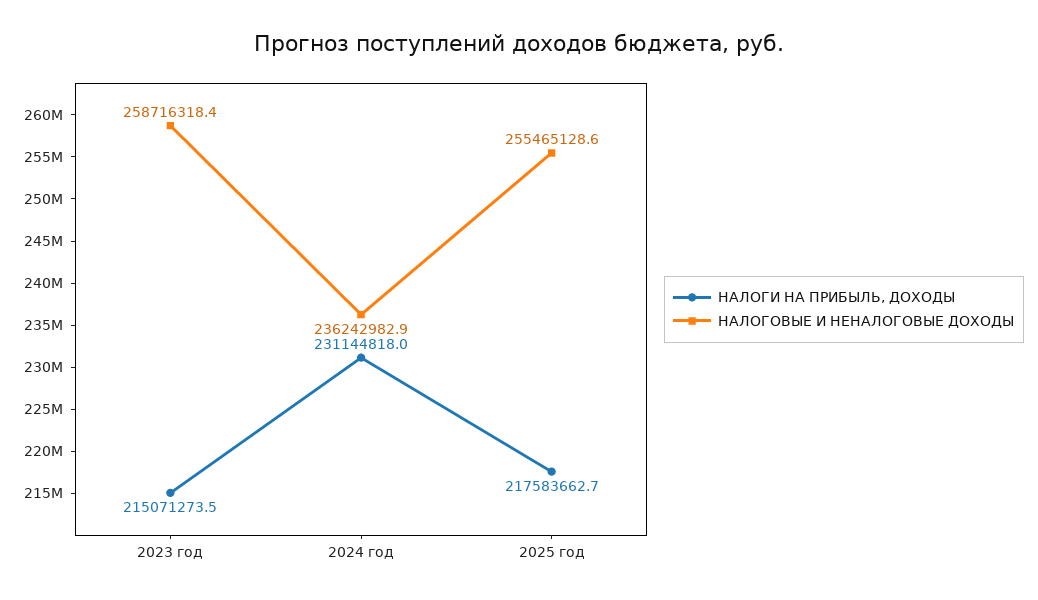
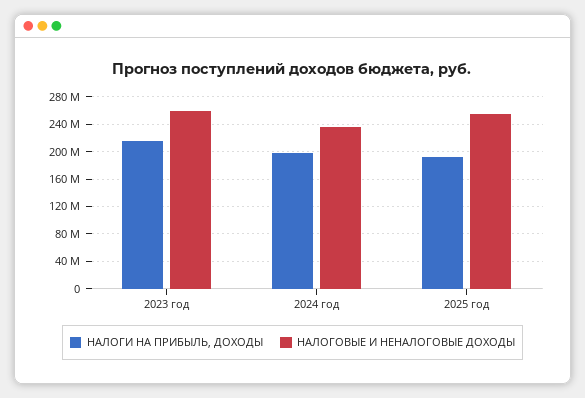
  {
    "НАЛОГИ НА ПРИБЫЛЬ, ДОХОДЫ": {
      "2023 год": 215071273.5,
-     "2024 год": 231144818,
+     "2024 год": 200000000,
-     "2025 год": 217583662.7
+     "2025 год": 190000000
    },
    "НАЛОГОВЫЕ И НЕНАЛОГОВЫЕ ДОХОДЫ": {
      "2023 год": 258716318.4,
      "2024 год": 236242982.9,
      "2025 год": 255465128.6
    }
  }

